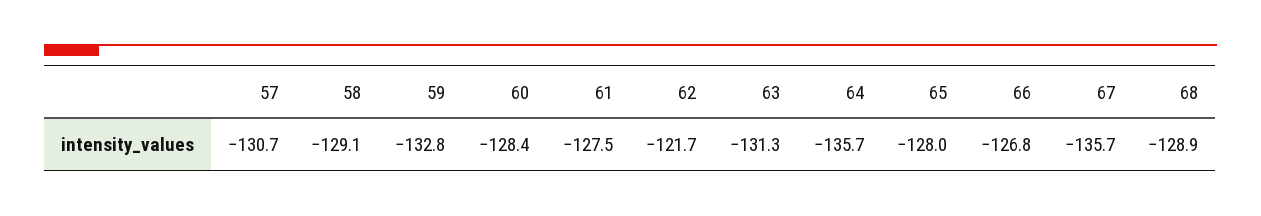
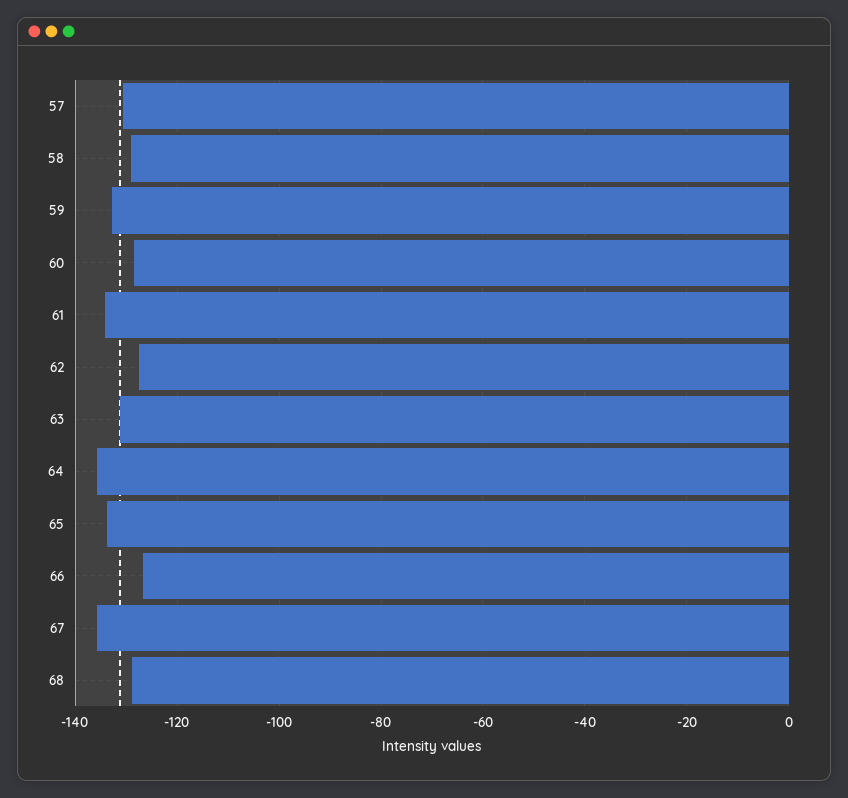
  {
    "57": -130.7,
    "58": -129.1,
    "59": -132.8,
    "60": -128.4,
-   "61": -127.5,
+   "61": -134,
-   "62": -121.7,
+   "62": -128,
    "63": -131.3,
    "64": -135.7,
-   "65": -128,
+   "65": -134,
    "66": -126.8,
    "67": -135.7,
    "68": -128.9
  }

